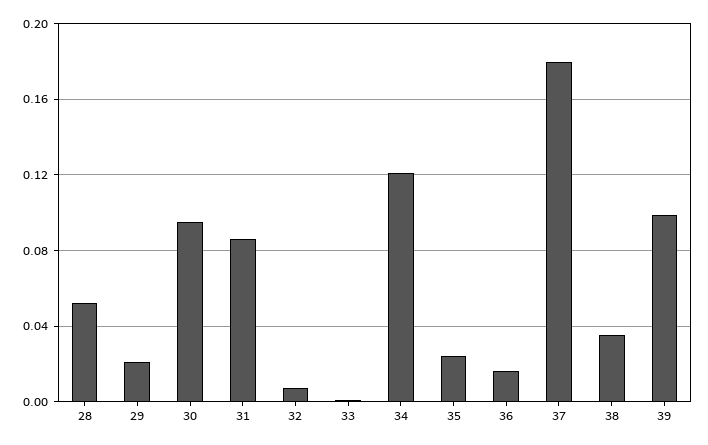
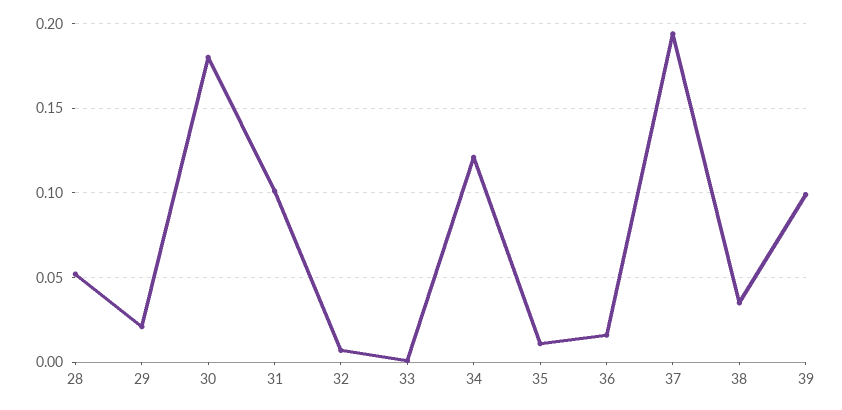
  {
    "28": 0.05,
    "29": 0.02,
-   "30": 0.095,
+   "30": 0.18,
-   "31": 0.085,
+   "31": 0.1,
    "32": 0.005,
    "33": 0,
    "34": 0.12,
-   "35": 0.025,
+   "35": 0.01,
    "36": 0.015,
-   "37": 0.18,
+   "37": 0.195,
    "38": 0.035,
    "39": 0.1
  }

